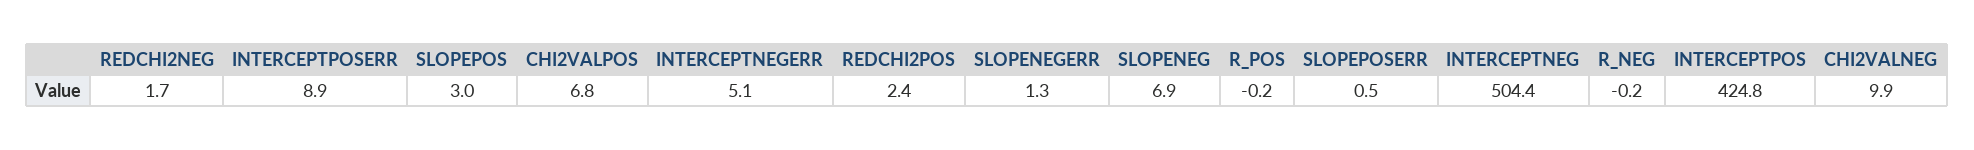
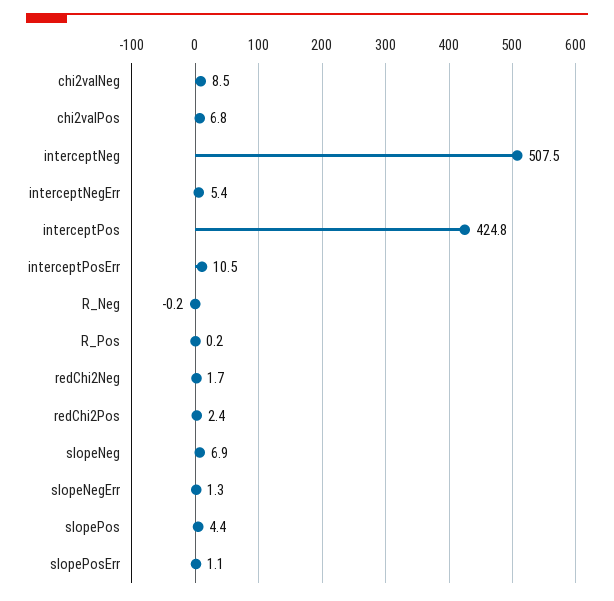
  {
    "REDCHI2NEG": 1.7,
-   "INTERCEPTPOSERR": 8.9,
+   "INTERCEPTPOSERR": 10.5,
-   "SLOPEPOS": 3,
+   "SLOPEPOS": 4.4,
    "CHI2VALPOS": 6.8,
-   "INTERCEPTNEGERR": 5.1,
+   "INTERCEPTNEGERR": 5.4,
    "REDCHI2POS": 2.4,
    "SLOPENEGERR": 1.3,
    "SLOPENEG": 6.9,
-   "R_POS": -0.2,
+   "R_POS": 0.2,
-   "SLOPEPOSERR": 0.5,
+   "SLOPEPOSERR": 1.1,
-   "INTERCEPTNEG": 504.4,
+   "INTERCEPTNEG": 507.5,
    "R_NEG": -0.2,
    "INTERCEPTPOS": 424.8,
-   "CHI2VALNEG": 9.9
+   "CHI2VALNEG": 8.5
  }

